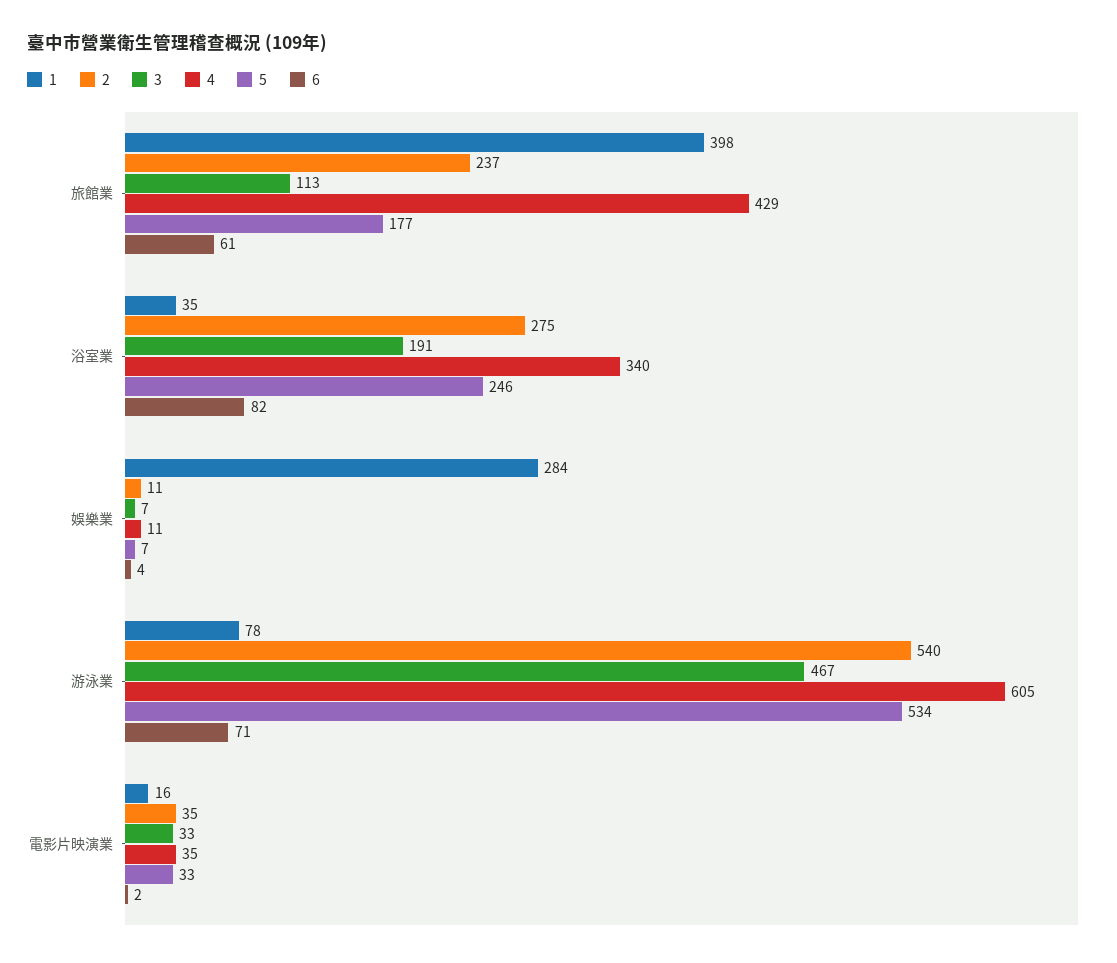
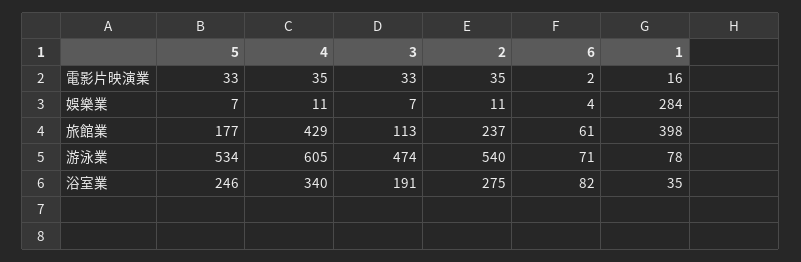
  {
    "1": {
      "旅館業": 398,
      "浴室業": 35,
      "娛樂業": 284,
      "游泳業": 78,
      "電影片映演業": 16
    },
    "2": {
      "旅館業": 237,
      "浴室業": 275,
      "娛樂業": 11,
      "游泳業": 540,
      "電影片映演業": 35
    },
    "3": {
      "旅館業": 113,
      "浴室業": 191,
      "娛樂業": 7,
-     "游泳業": 467,
+     "游泳業": 474,
      "電影片映演業": 33
    },
    "4": {
      "旅館業": 429,
      "浴室業": 340,
      "娛樂業": 11,
      "游泳業": 605,
      "電影片映演業": 35
    },
    "5": {
      "旅館業": 177,
      "浴室業": 246,
      "娛樂業": 7,
      "游泳業": 534,
      "電影片映演業": 33
    },
    "6": {
      "旅館業": 61,
      "浴室業": 82,
      "娛樂業": 4,
      "游泳業": 71,
      "電影片映演業": 2
    }
  }

